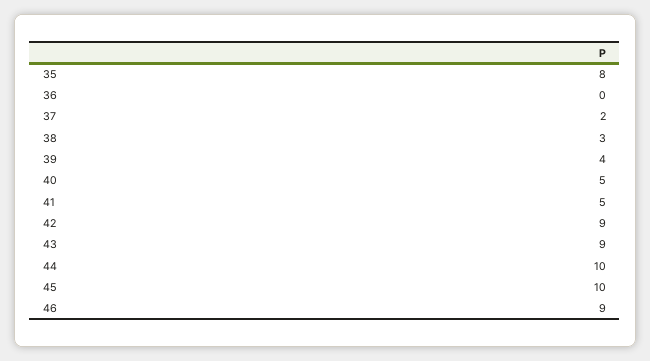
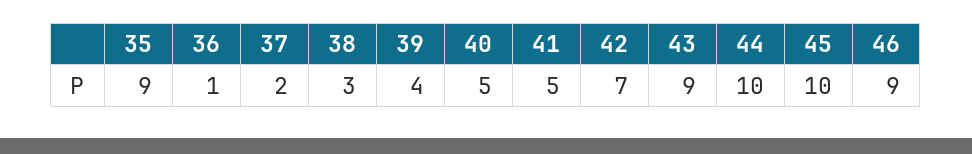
  {
-   "35": 8,
+   "35": 9,
-   "36": 0,
+   "36": 1,
    "37": 2,
    "38": 3,
    "39": 4,
    "40": 5,
    "41": 5,
-   "42": 9,
+   "42": 7,
    "43": 9,
    "44": 10,
    "45": 10,
    "46": 9
  }

